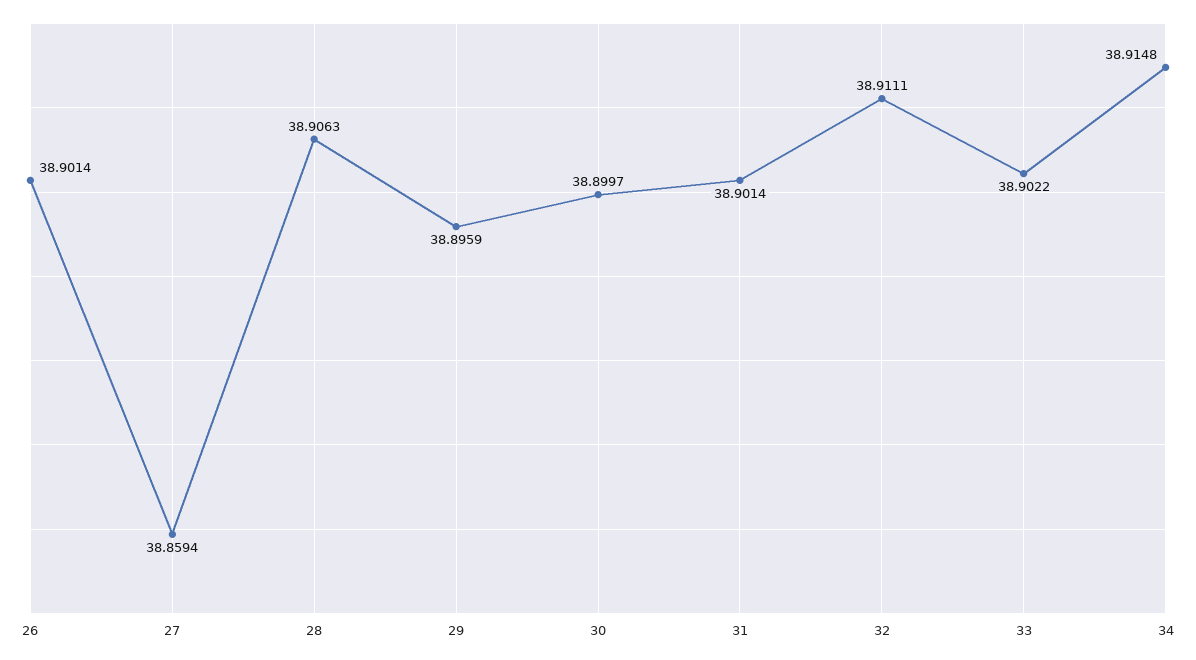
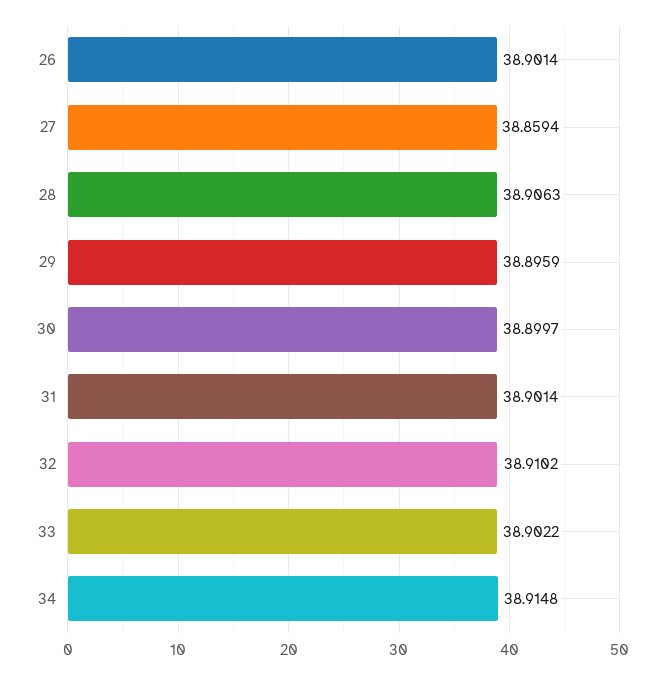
  {
    "26": 38.9014,
    "27": 38.8594,
    "28": 38.9063,
    "29": 38.8959,
    "30": 38.8997,
    "31": 38.9014,
-   "32": 38.9111,
+   "32": 38.9102,
    "33": 38.9022,
    "34": 38.9148
  }

